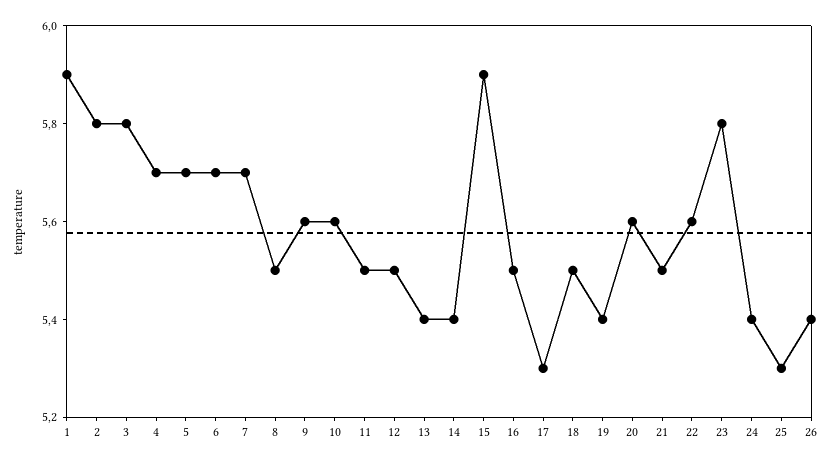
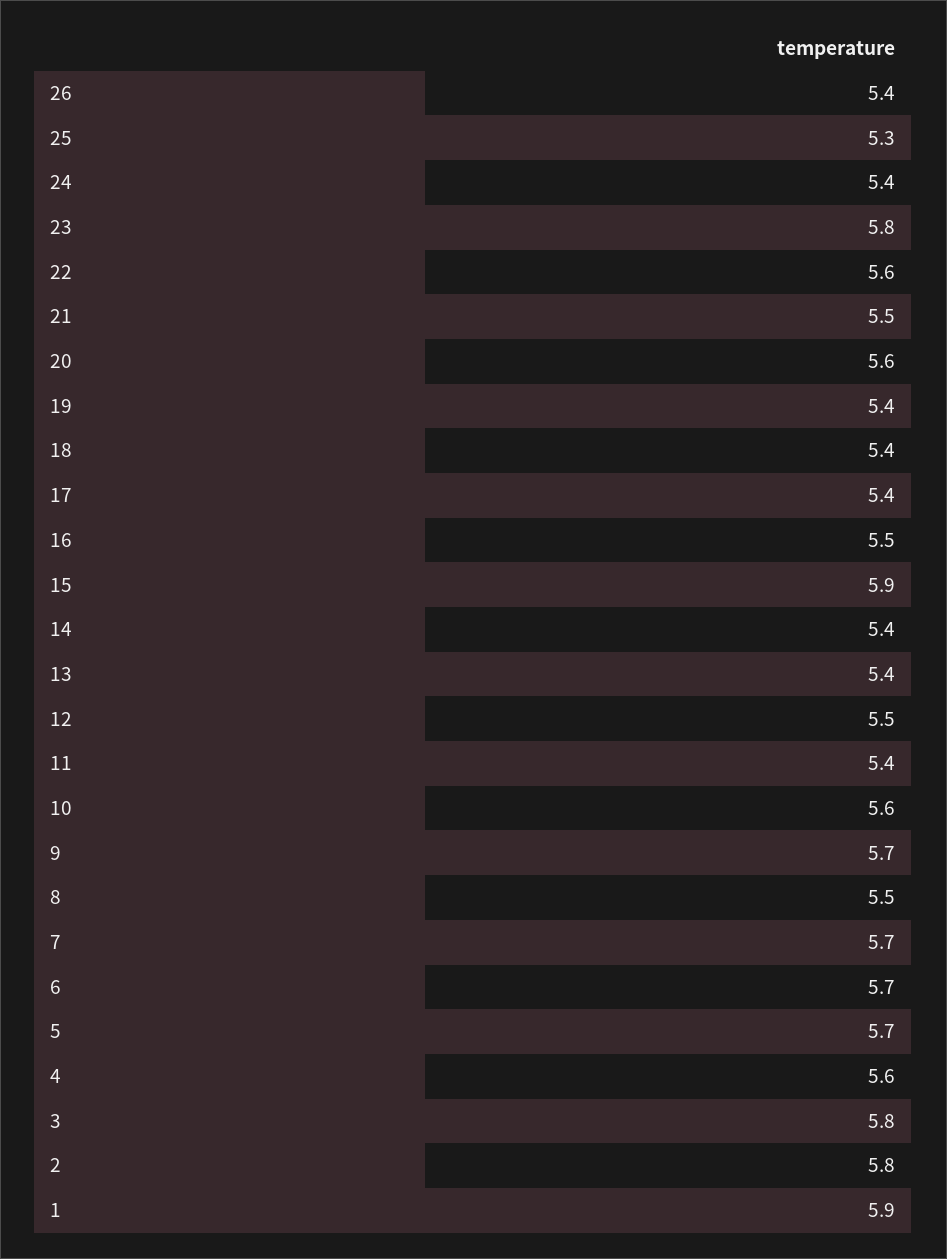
  {
    "1": 5.9,
    "2": 5.8,
    "3": 5.8,
-   "4": 5.7,
+   "4": 5.6,
    "5": 5.7,
    "6": 5.7,
    "7": 5.7,
    "8": 5.5,
-   "9": 5.6,
+   "9": 5.7,
    "10": 5.6,
-   "11": 5.5,
+   "11": 5.4,
    "12": 5.5,
    "13": 5.4,
    "14": 5.4,
    "15": 5.9,
    "16": 5.5,
-   "17": 5.3,
+   "17": 5.4,
-   "18": 5.5,
+   "18": 5.4,
    "19": 5.4,
    "20": 5.6,
    "21": 5.5,
    "22": 5.6,
    "23": 5.8,
    "24": 5.4,
    "25": 5.3,
    "26": 5.4
  }

